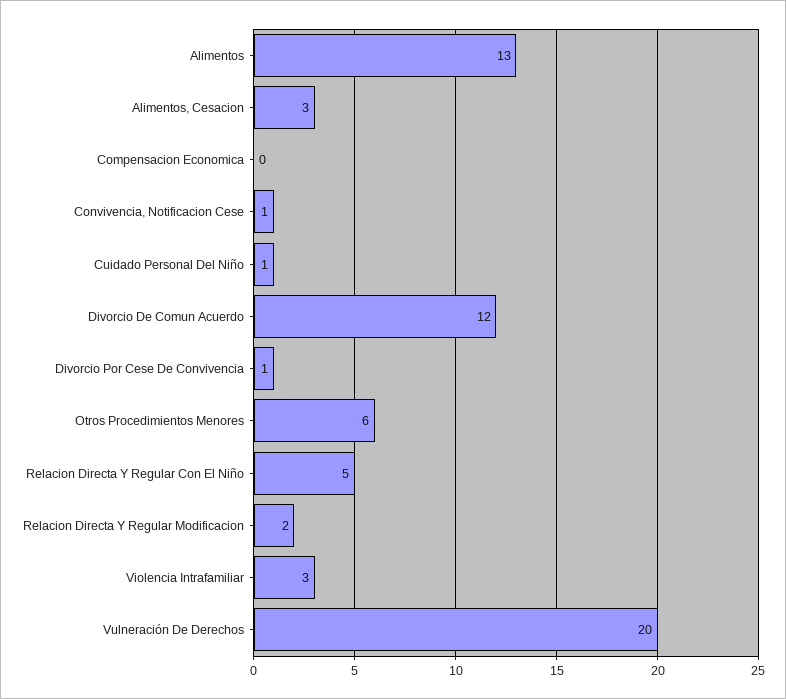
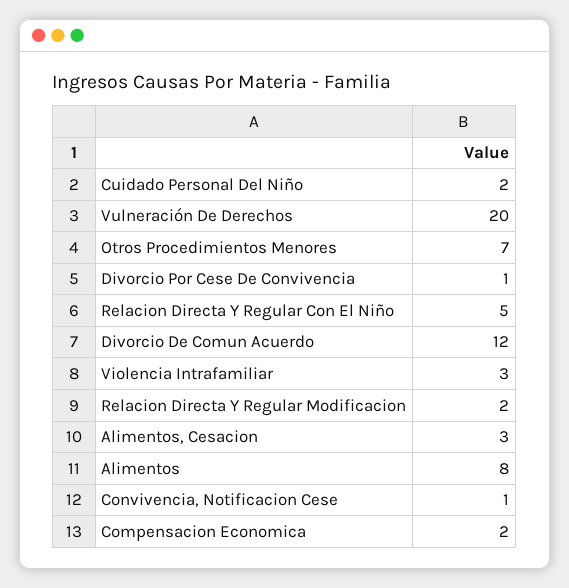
  {
-   "Alimentos": 13,
+   "Alimentos": 8,
    "Alimentos, Cesacion": 3,
-   "Compensacion Economica": 0,
+   "Compensacion Economica": 2,
    "Convivencia, Notificacion Cese": 1,
-   "Cuidado Personal Del Niño": 1,
+   "Cuidado Personal Del Niño": 2,
    "Divorcio De Comun Acuerdo": 12,
    "Divorcio Por Cese De Convivencia": 1,
-   "Otros Procedimientos Menores": 6,
+   "Otros Procedimientos Menores": 7,
    "Relacion Directa Y Regular Con El Niño": 5,
    "Relacion Directa Y Regular Modificacion": 2,
    "Violencia Intrafamiliar": 3,
    "Vulneración De Derechos": 20
  }

